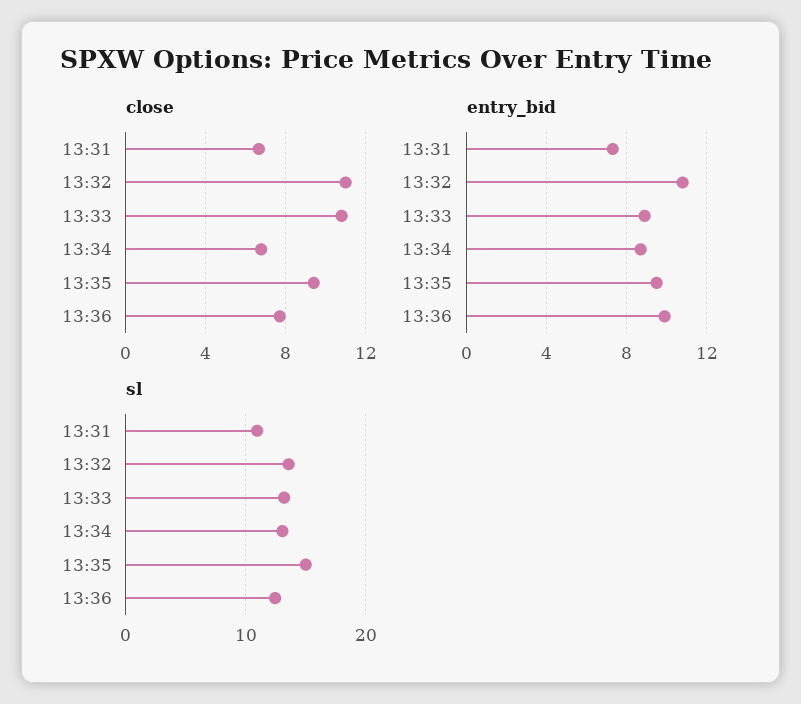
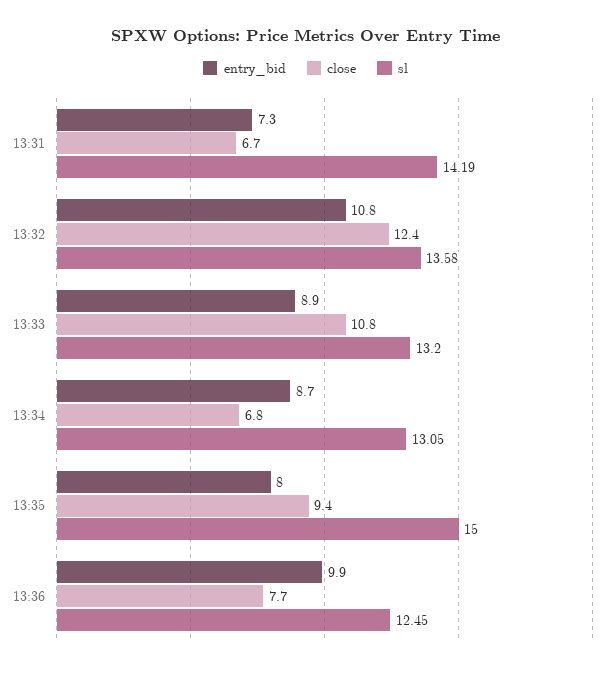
  {
    "close": {
      "13:31": 6.7,
-     "13:32": 11,
+     "13:32": 12.4,
      "13:33": 10.8,
      "13:34": 6.8,
      "13:35": 9.4,
      "13:36": 7.7
    },
    "entry_bid": {
      "13:31": 7.3,
      "13:32": 10.8,
      "13:33": 8.9,
      "13:34": 8.7,
-     "13:35": 9.5,
+     "13:35": 8,
      "13:36": 9.9
    },
    "sl": {
-     "13:31": 11,
+     "13:31": 14.19,
      "13:32": 13.58,
      "13:33": 13.2,
      "13:34": 13.05,
      "13:35": 15,
      "13:36": 12.45
    }
  }

